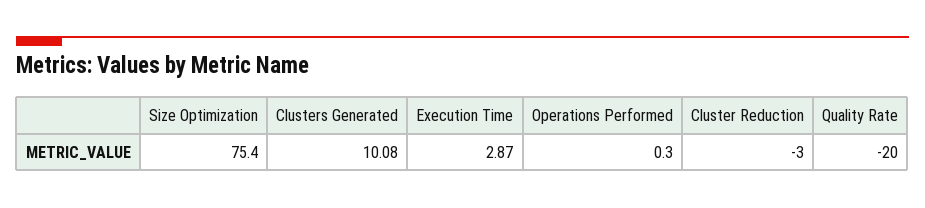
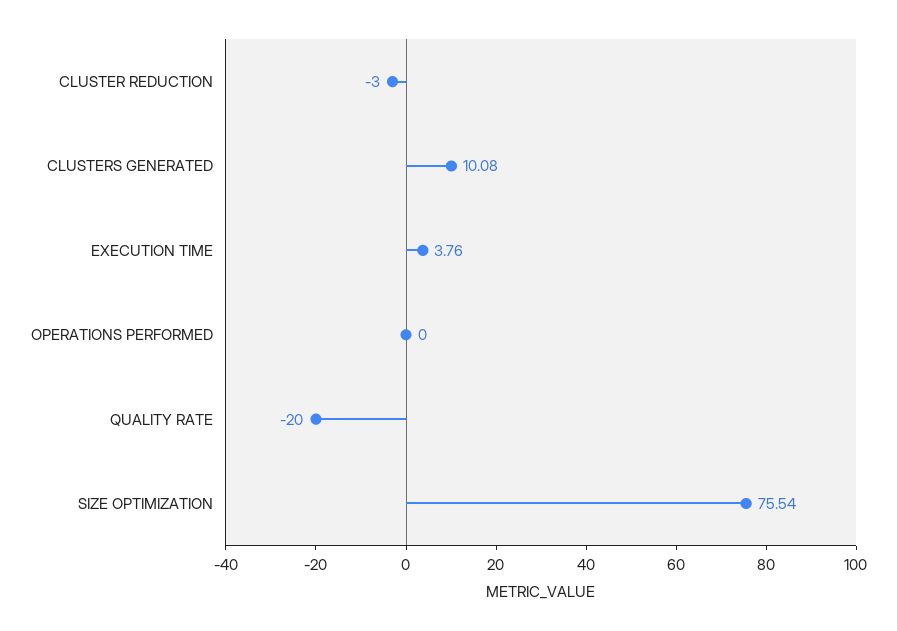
  {
-   "Size Optimization": 75.4,
+   "Size Optimization": 75.54,
    "Clusters Generated": 10.08,
-   "Execution Time": 2.87,
+   "Execution Time": 3.76,
-   "Operations Performed": 0.3,
+   "Operations Performed": 0,
    "Cluster Reduction": -3,
    "Quality Rate": -20
  }

